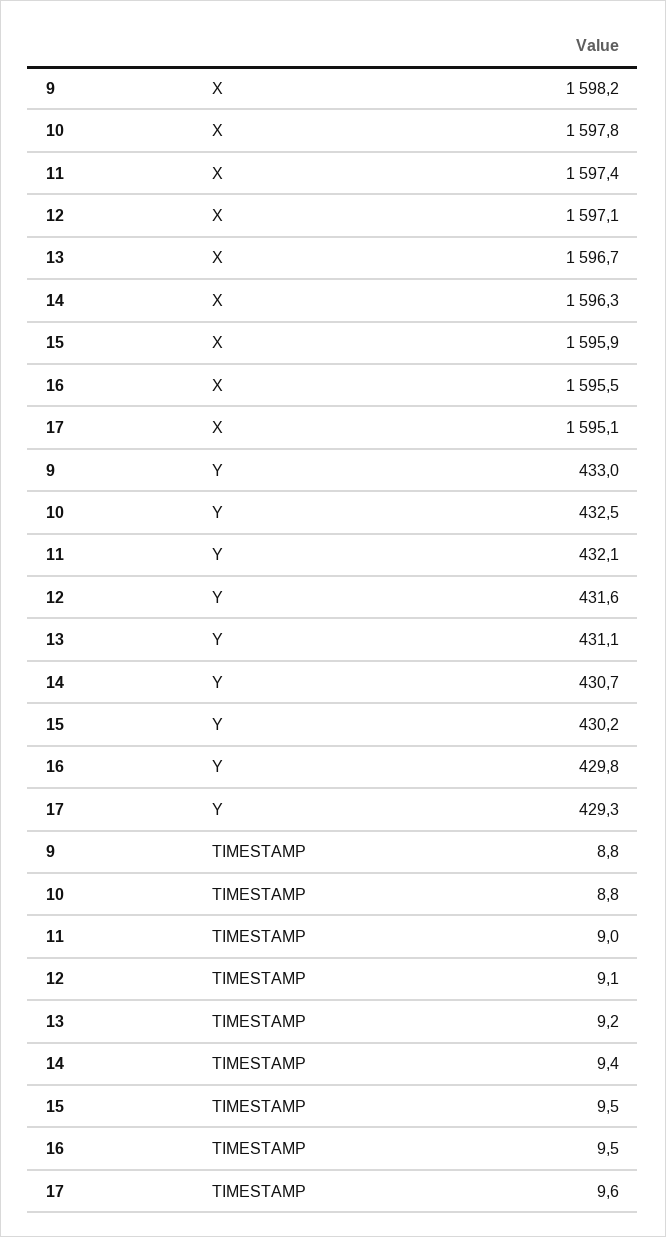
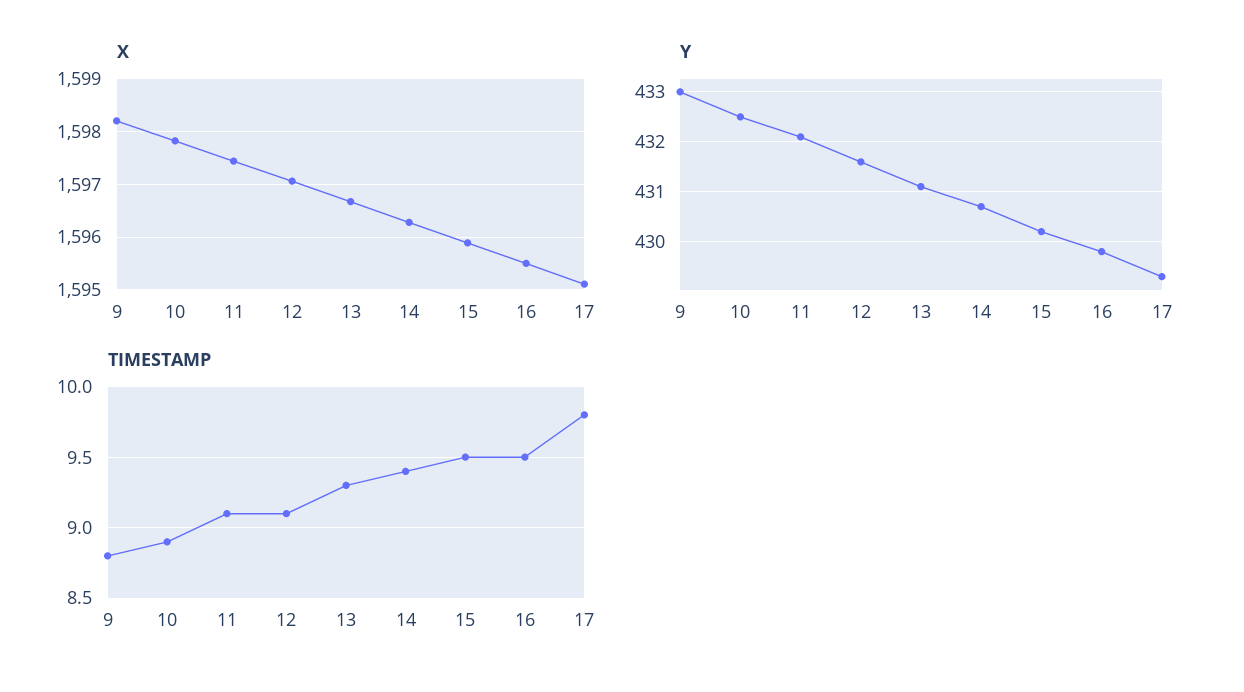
  {
    "X": {
      "9": 1598.2,
      "10": 1597.8,
      "11": 1597.4,
      "12": 1597.1,
      "13": 1596.7,
      "14": 1596.3,
      "15": 1595.9,
      "16": 1595.5,
      "17": 1595.1
    },
    "Y": {
      "9": 433,
      "10": 432.5,
      "11": 432.1,
      "12": 431.6,
      "13": 431.1,
      "14": 430.7,
      "15": 430.2,
      "16": 429.8,
      "17": 429.3
    },
    "TIMESTAMP": {
      "9": 8.8,
-     "10": 8.8,
+     "10": 8.9,
-     "11": 9,
+     "11": 9.1,
      "12": 9.1,
-     "13": 9.2,
+     "13": 9.3,
      "14": 9.4,
      "15": 9.5,
      "16": 9.5,
-     "17": 9.6
+     "17": 9.8
    }
  }

